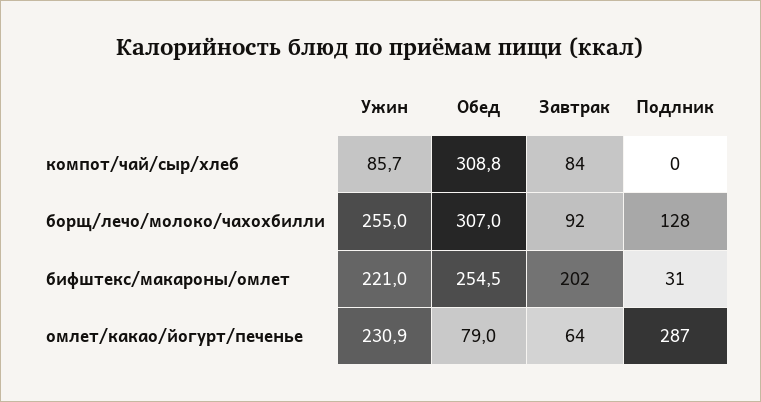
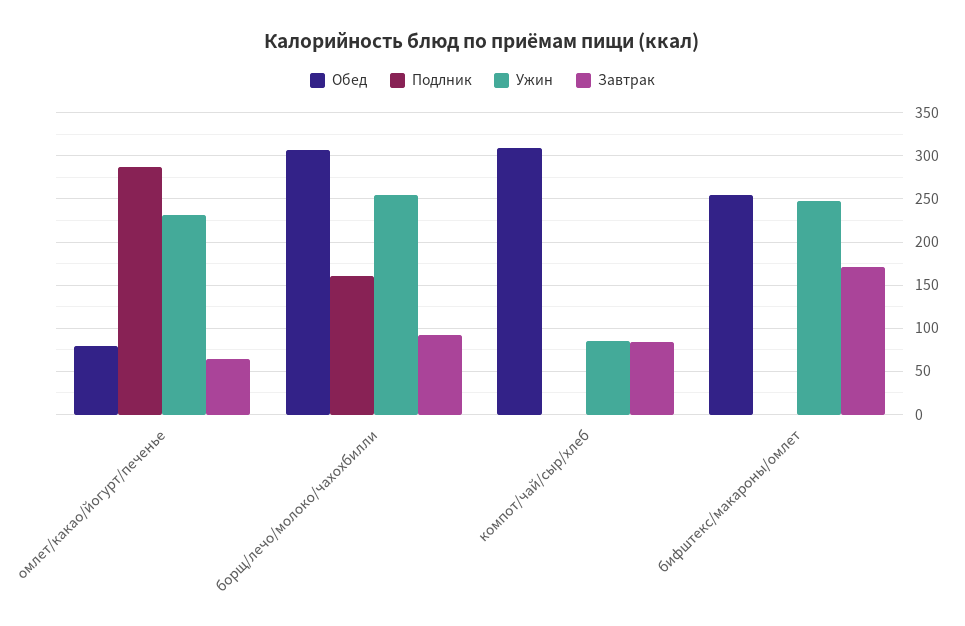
  {
    "Ужин": {
      "компот/чай/сыр/хлеб": 85.7,
      "борщ/лечо/молоко/чахохбилли": 255,
-     "бифштекс/макароны/омлет": 221,
+     "бифштекс/макароны/омлет": 250,
      "омлет/какао/йогурт/печенье": 230.9
    },
    "Обед": {
      "компот/чай/сыр/хлеб": 308.8,
      "борщ/лечо/молоко/чахохбилли": 307,
      "бифштекс/макароны/омлет": 254.5,
      "омлет/какао/йогурт/печенье": 79
    },
    "Завтрак": {
      "компот/чай/сыр/хлеб": 84,
      "борщ/лечо/молоко/чахохбилли": 92,
-     "бифштекс/макароны/омлет": 202,
+     "бифштекс/макароны/омлет": 170,
      "омлет/какао/йогурт/печенье": 64
    },
    "Подлник": {
      "компот/чай/сыр/хлеб": 0,
-     "борщ/лечо/молоко/чахохбилли": 128,
+     "борщ/лечо/молоко/чахохбилли": 160,
-     "бифштекс/макароны/омлет": 31,
+     "бифштекс/макароны/омлет": 0,
      "омлет/какао/йогурт/печенье": 287
    }
  }

